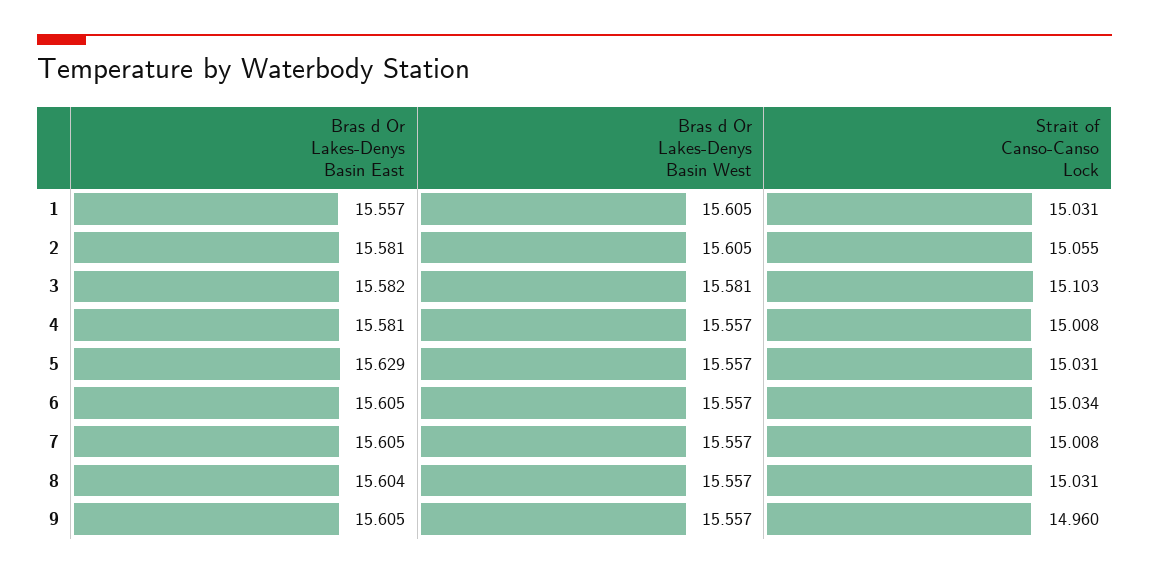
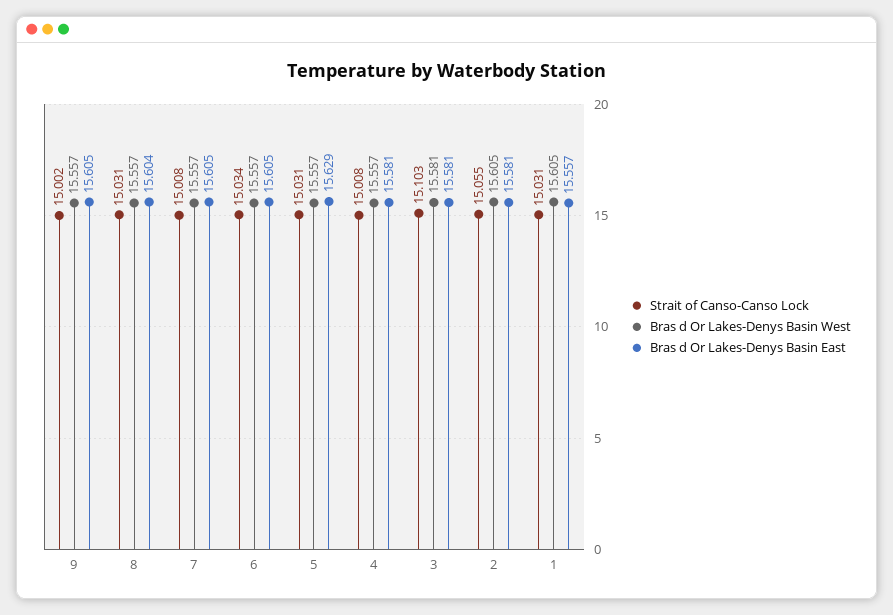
  {
    "Bras d Or Lakes-Denys Basin East": {
      "1": 15.557,
      "2": 15.581,
-     "3": 15.582,
+     "3": 15.581,
      "4": 15.581,
      "5": 15.629,
      "6": 15.605,
      "7": 15.605,
      "8": 15.604,
      "9": 15.605
    },
    "Bras d Or Lakes-Denys Basin West": {
      "1": 15.605,
      "2": 15.605,
      "3": 15.581,
      "4": 15.557,
      "5": 15.557,
      "6": 15.557,
      "7": 15.557,
      "8": 15.557,
      "9": 15.557
    },
    "Strait of Canso-Canso Lock": {
      "1": 15.031,
      "2": 15.055,
      "3": 15.103,
      "4": 15.008,
      "5": 15.031,
      "6": 15.034,
      "7": 15.008,
      "8": 15.031,
-     "9": 14.96
+     "9": 15.002
    }
  }

